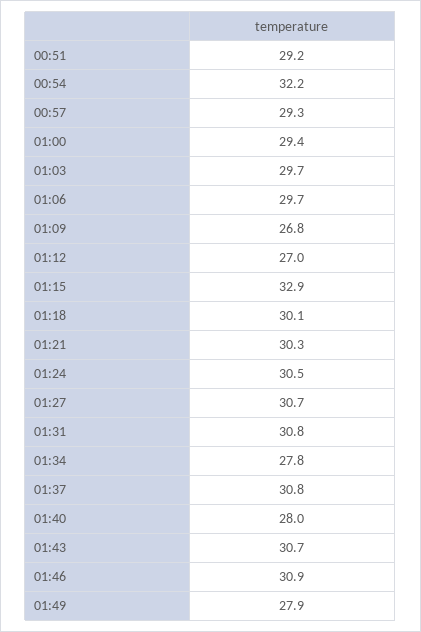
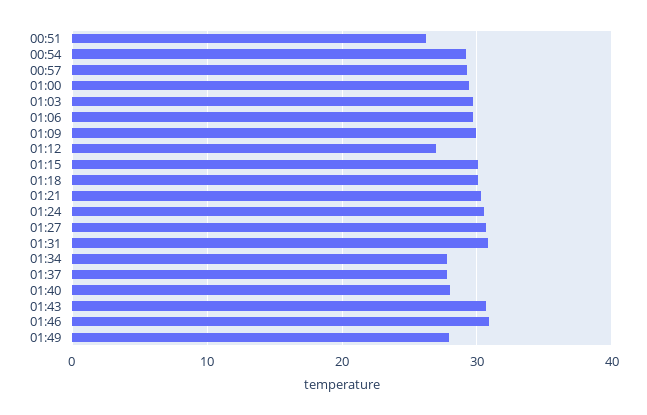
  {
-   "00:51": 29.2,
+   "00:51": 26,
-   "00:54": 32.2,
+   "00:54": 29,
    "00:57": 29.3,
    "01:00": 29.4,
    "01:03": 29.7,
    "01:06": 29.7,
-   "01:09": 26.8,
+   "01:09": 30,
    "01:12": 27,
-   "01:15": 32.9,
+   "01:15": 30,
    "01:18": 30.1,
    "01:21": 30.3,
    "01:24": 30.5,
    "01:27": 30.7,
    "01:31": 30.8,
    "01:34": 27.8,
-   "01:37": 30.8,
+   "01:37": 28,
    "01:40": 28,
    "01:43": 30.7,
    "01:46": 30.9,
    "01:49": 27.9
  }

